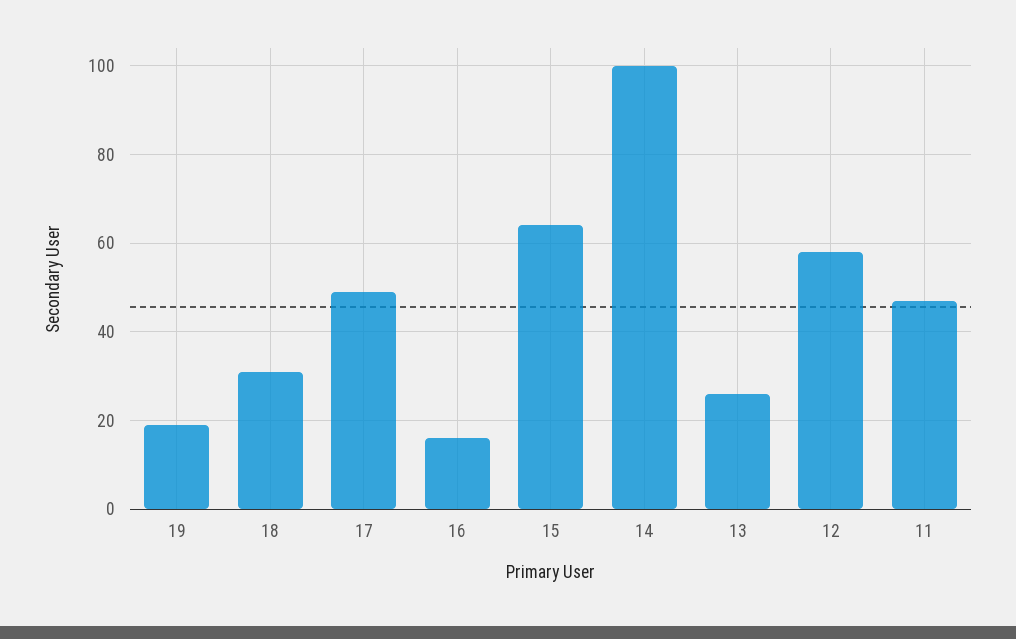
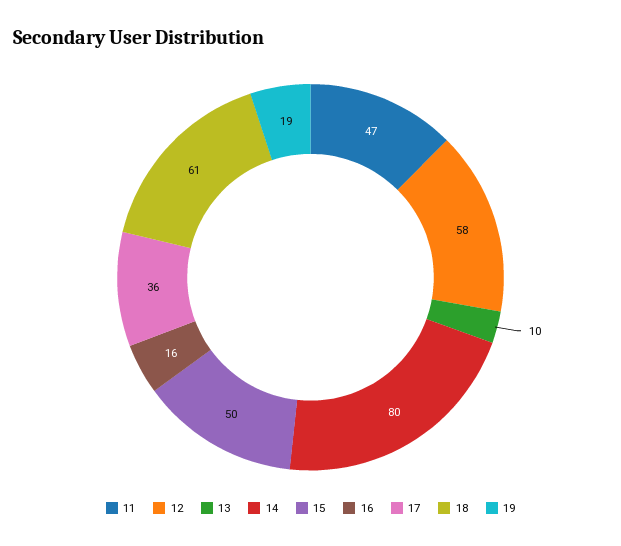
  {
    "19": 19,
-   "18": 30,
+   "18": 61,
-   "17": 50,
+   "17": 36,
    "16": 16,
-   "15": 65,
+   "15": 50,
-   "14": 100,
+   "14": 80,
-   "13": 25,
+   "13": 10,
    "12": 58,
    "11": 47
  }

